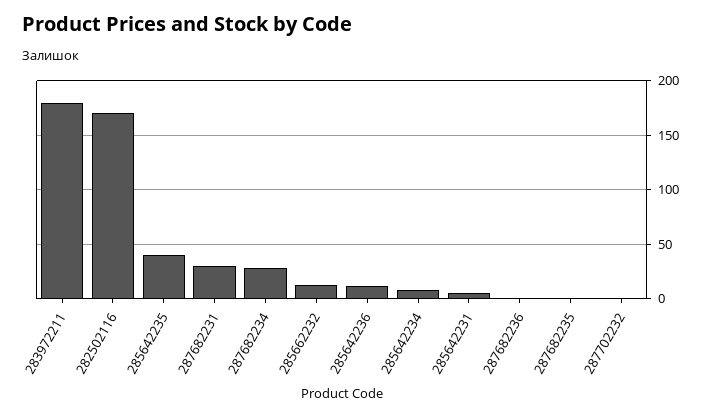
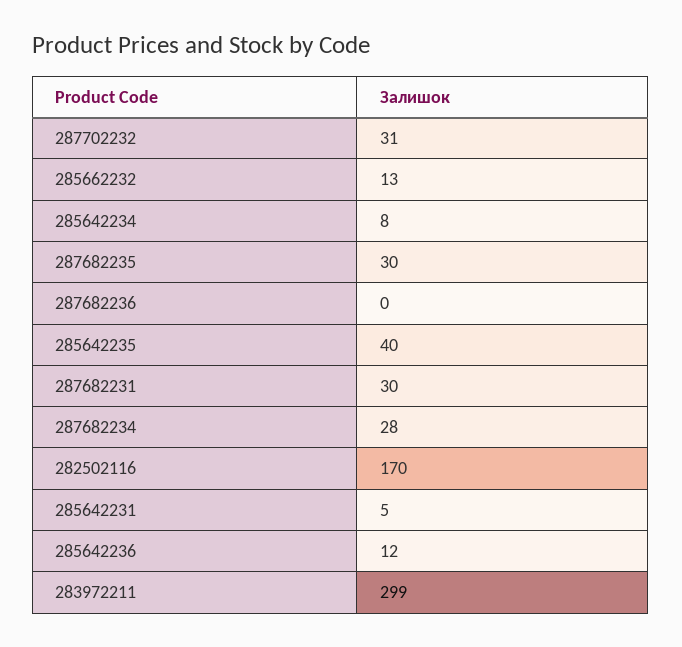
  {
-   "283972211": 180,
+   "283972211": 299,
    "282502116": 170,
    "285642235": 40,
    "287682231": 30,
    "287682234": 28,
    "285662232": 13,
    "285642236": 12,
    "285642234": 8,
    "285642231": 5,
    "287682236": 0,
-   "287682235": 0,
+   "287682235": 30,
-   "287702232": 0
+   "287702232": 31
  }

